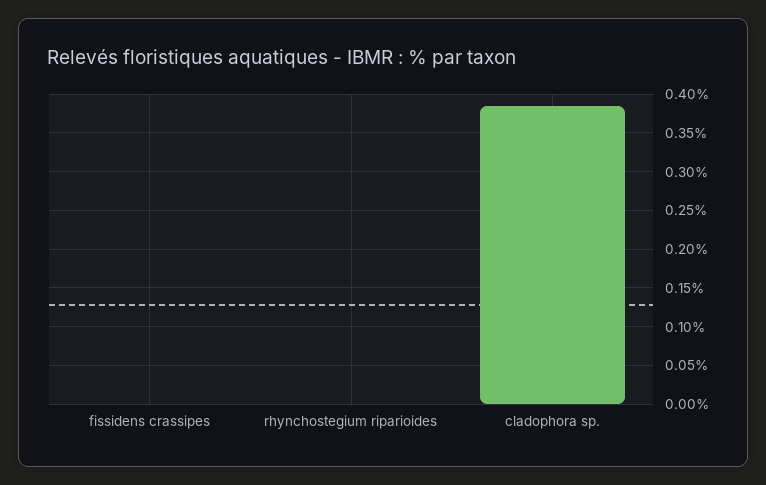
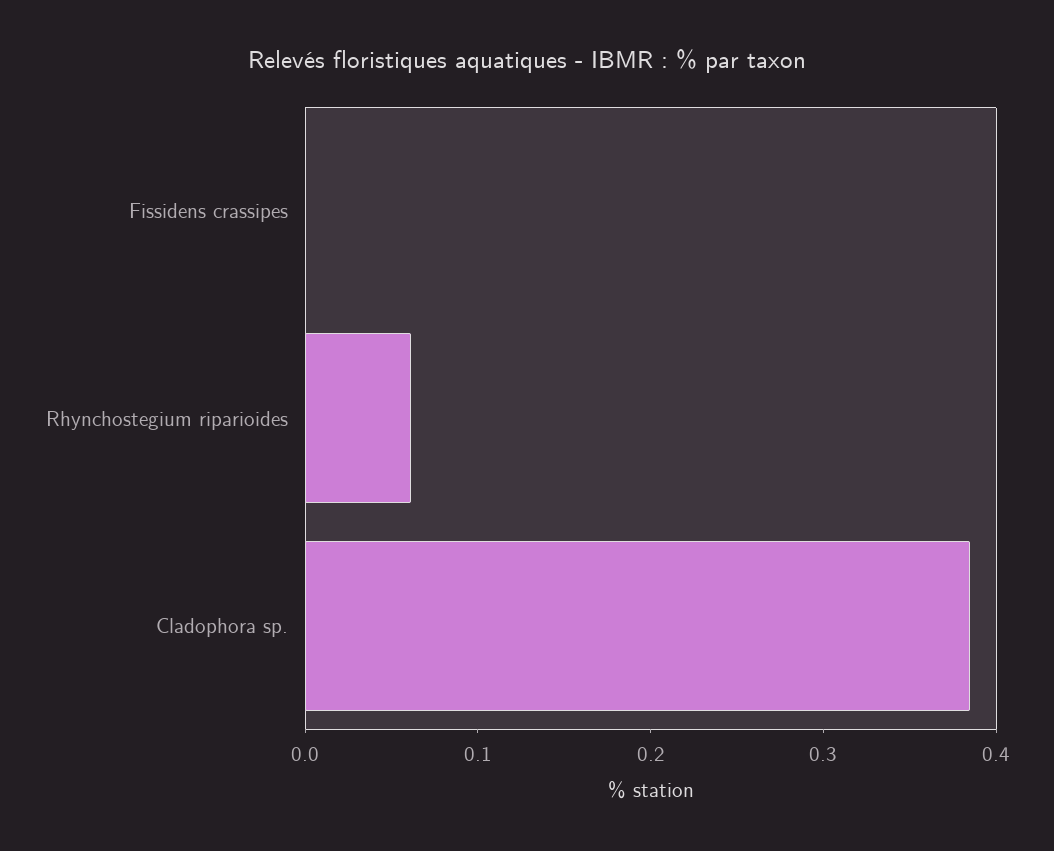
  {
    "fissidens crassipes": 0,
-   "rhynchostegium riparioides": 0,
+   "rhynchostegium riparioides": 0.06,
    "cladophora sp.": 0.39
  }

